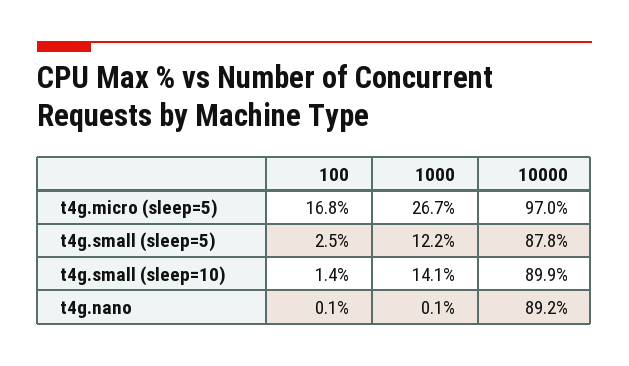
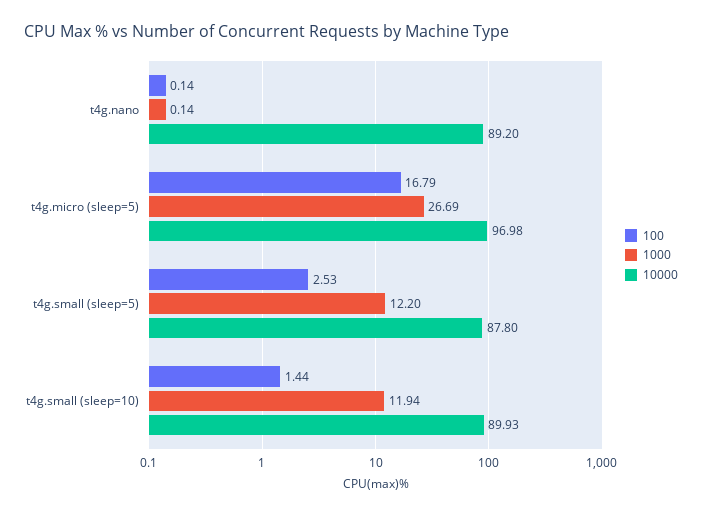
  {
    "100": {
      "t4g.micro (sleep=5)": 16.79,
      "t4g.small (sleep=5)": 2.53,
      "t4g.small (sleep=10)": 1.44,
      "t4g.nano": 0.14
    },
    "1000": {
      "t4g.micro (sleep=5)": 26.69,
      "t4g.small (sleep=5)": 12.2,
-     "t4g.small (sleep=10)": 14.1,
+     "t4g.small (sleep=10)": 11.94,
      "t4g.nano": 0.14
    },
    "10000": {
      "t4g.micro (sleep=5)": 96.98,
      "t4g.small (sleep=5)": 87.8,
      "t4g.small (sleep=10)": 89.93,
      "t4g.nano": 89.2
    }
  }

